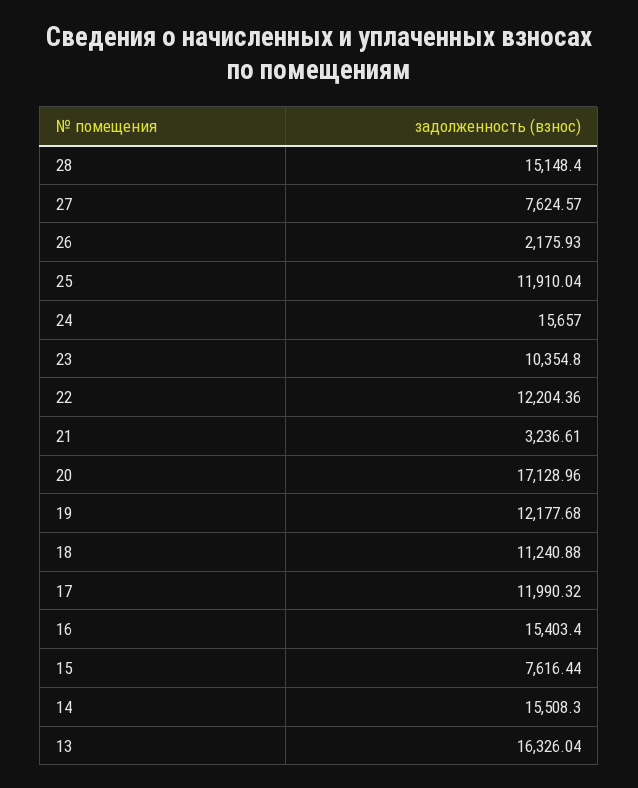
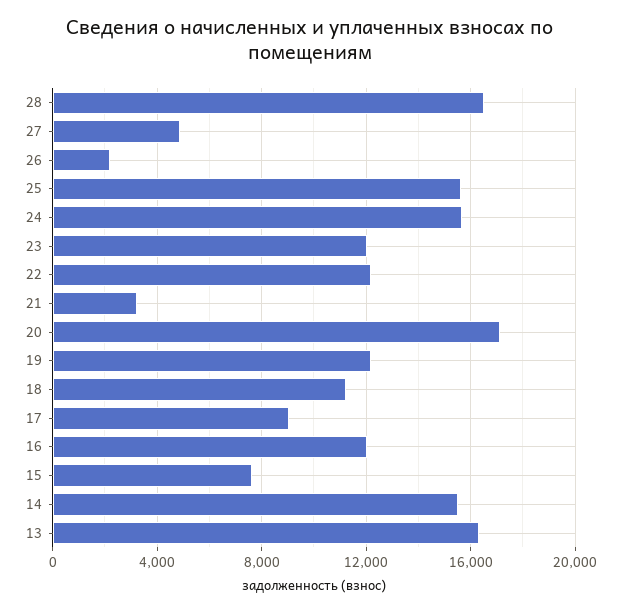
  {
-   "28": 15148.4,
+   "28": 16500,
-   "27": 7624.57,
+   "27": 5000,
    "26": 2175.93,
-   "25": 11910.04,
+   "25": 15500,
    "24": 15657,
-   "23": 10354.8,
+   "23": 12000,
    "22": 12204.36,
    "21": 3236.61,
    "20": 17128.96,
    "19": 12177.68,
    "18": 11240.88,
-   "17": 11990.32,
+   "17": 9000,
-   "16": 15403.4,
+   "16": 12000,
    "15": 7616.44,
    "14": 15508.3,
    "13": 16326.04
  }

